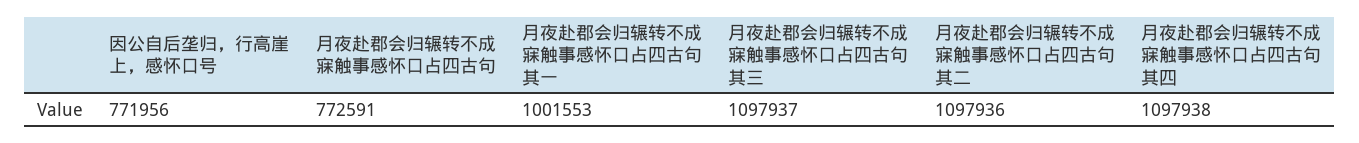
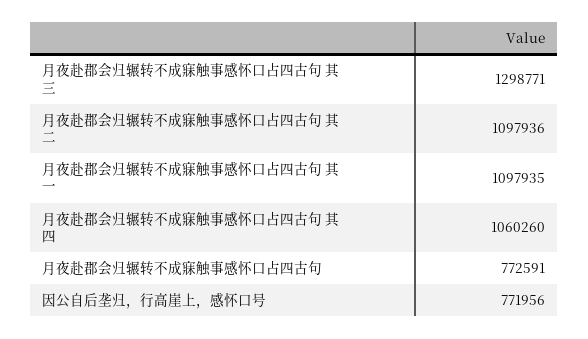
  {
    "因公自后垄归，行高崖上，感怀口号": 771956,
    "月夜赴郡会归辗转不成寐触事感怀口占四古句": 772591,
-   "月夜赴郡会归辗转不成寐触事感怀口占四古句 其一": 1001553,
+   "月夜赴郡会归辗转不成寐触事感怀口占四古句 其一": 1097935,
-   "月夜赴郡会归辗转不成寐触事感怀口占四古句 其三": 1097937,
+   "月夜赴郡会归辗转不成寐触事感怀口占四古句 其三": 1298771,
    "月夜赴郡会归辗转不成寐触事感怀口占四古句 其二": 1097936,
-   "月夜赴郡会归辗转不成寐触事感怀口占四古句 其四": 1097938
+   "月夜赴郡会归辗转不成寐触事感怀口占四古句 其四": 1060260
  }

